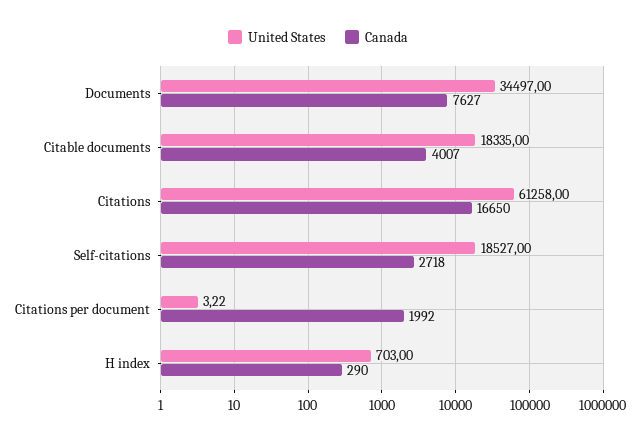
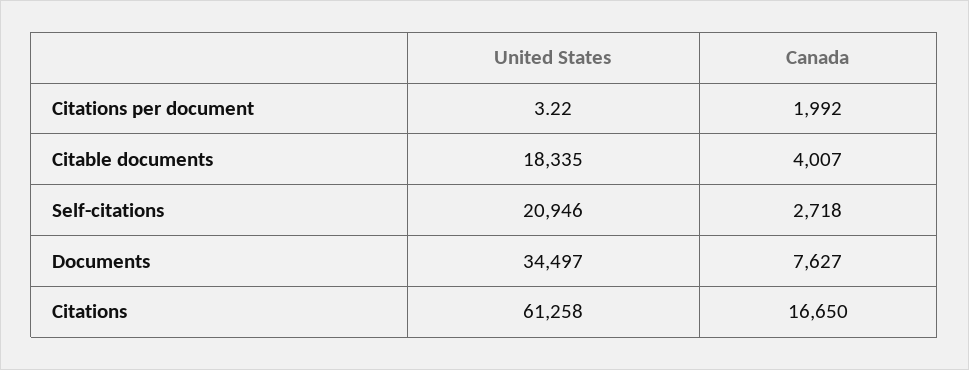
  {
    "United States": {
      "Documents": 34497,
      "Citable documents": 18335,
      "Citations": 61258,
-     "Self-citations": 18527,
+     "Self-citations": 20946,
-     "Citations per document": 3.22,
+     "Citations per document": 3.22
-     "H index": 703
    },
    "Canada": {
      "Documents": 7627,
      "Citable documents": 4007,
      "Citations": 16650,
      "Self-citations": 2718,
-     "Citations per document": 1992,
+     "Citations per document": 1992
-     "H index": 290
    }
  }

